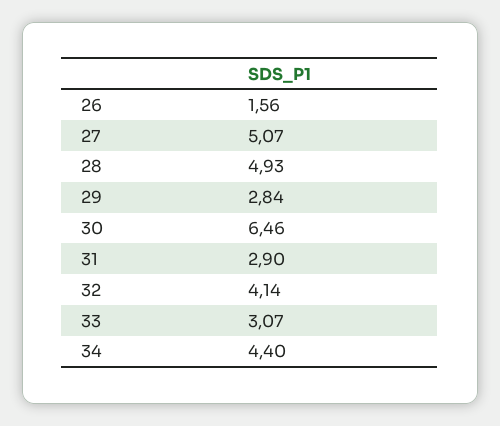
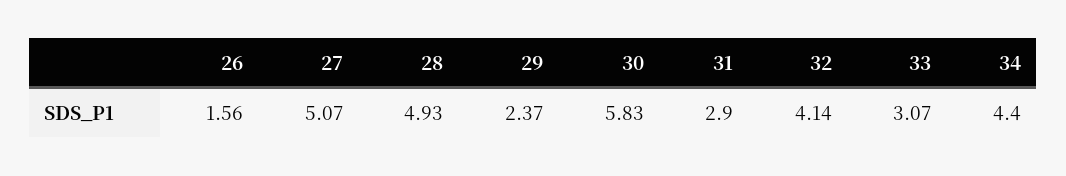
  {
    "26": 1.56,
    "27": 5.07,
    "28": 4.93,
-   "29": 2.84,
+   "29": 2.37,
-   "30": 6.46,
+   "30": 5.83,
    "31": 2.9,
    "32": 4.14,
    "33": 3.07,
    "34": 4.4
  }

